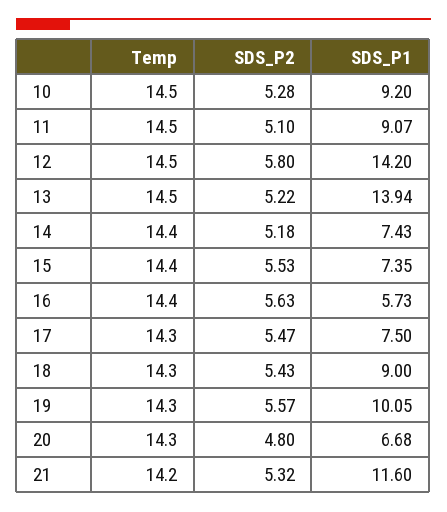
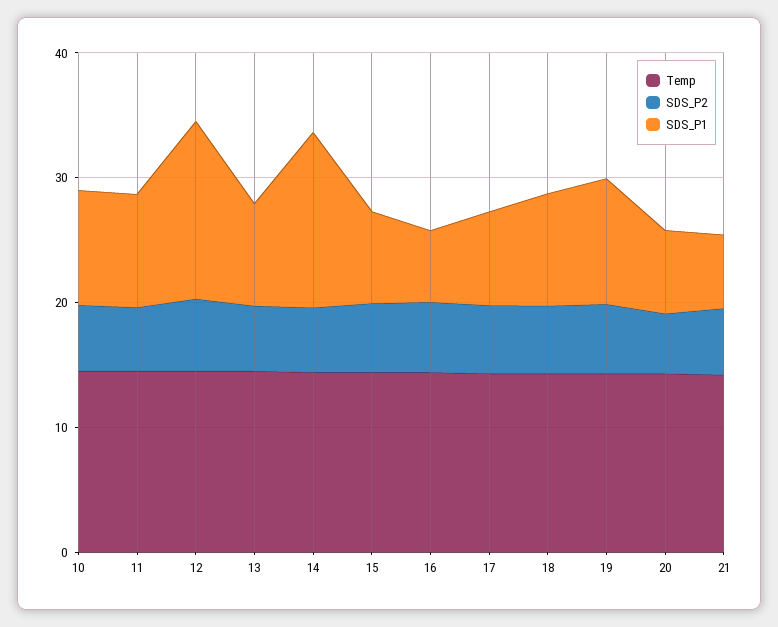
  {
    "Temp": {
      "10": 14.5,
      "11": 14.5,
      "12": 14.5,
      "13": 14.5,
      "14": 14.4,
      "15": 14.4,
      "16": 14.4,
      "17": 14.3,
      "18": 14.3,
      "19": 14.3,
      "20": 14.3,
      "21": 14.2
    },
    "SDS_P2": {
      "10": 5.28,
      "11": 5.1,
      "12": 5.8,
      "13": 5.22,
      "14": 5.18,
      "15": 5.53,
      "16": 5.63,
      "17": 5.47,
      "18": 5.43,
      "19": 5.57,
      "20": 4.8,
      "21": 5.32
    },
    "SDS_P1": {
      "10": 9.2,
      "11": 9.07,
      "12": 14.2,
-     "13": 13.94,
+     "13": 8,
-     "14": 7.43,
+     "14": 14,
      "15": 7.35,
      "16": 5.73,
      "17": 7.5,
      "18": 9,
      "19": 10.05,
      "20": 6.68,
-     "21": 11.6
+     "21": 6
    }
  }

